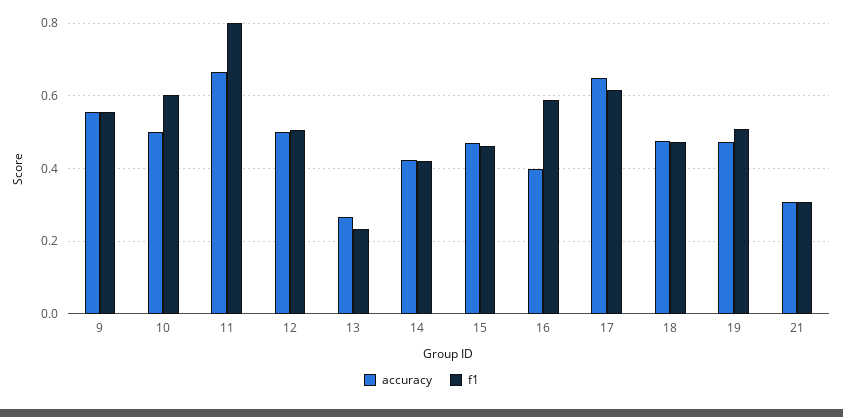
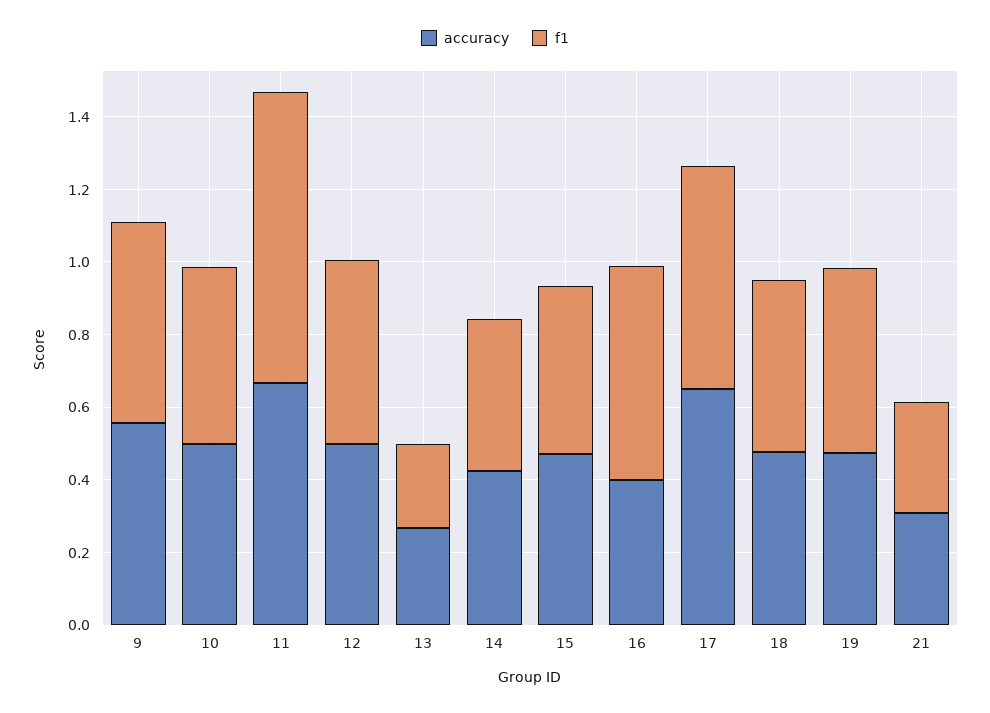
  {
    "accuracy": {
      "9": 0.56,
      "10": 0.5,
      "11": 0.66,
      "12": 0.5,
      "13": 0.26,
      "14": 0.42,
      "15": 0.48,
      "16": 0.4,
      "17": 0.66,
      "18": 0.48,
      "19": 0.48,
      "21": 0.3
    },
    "f1": {
      "9": 0.56,
-     "10": 0.6,
+     "10": 0.5,
      "11": 0.8,
      "12": 0.5,
      "13": 0.24,
      "14": 0.42,
      "15": 0.46,
      "16": 0.58,
      "17": 0.62,
      "18": 0.48,
      "19": 0.5,
      "21": 0.3
    }
  }

